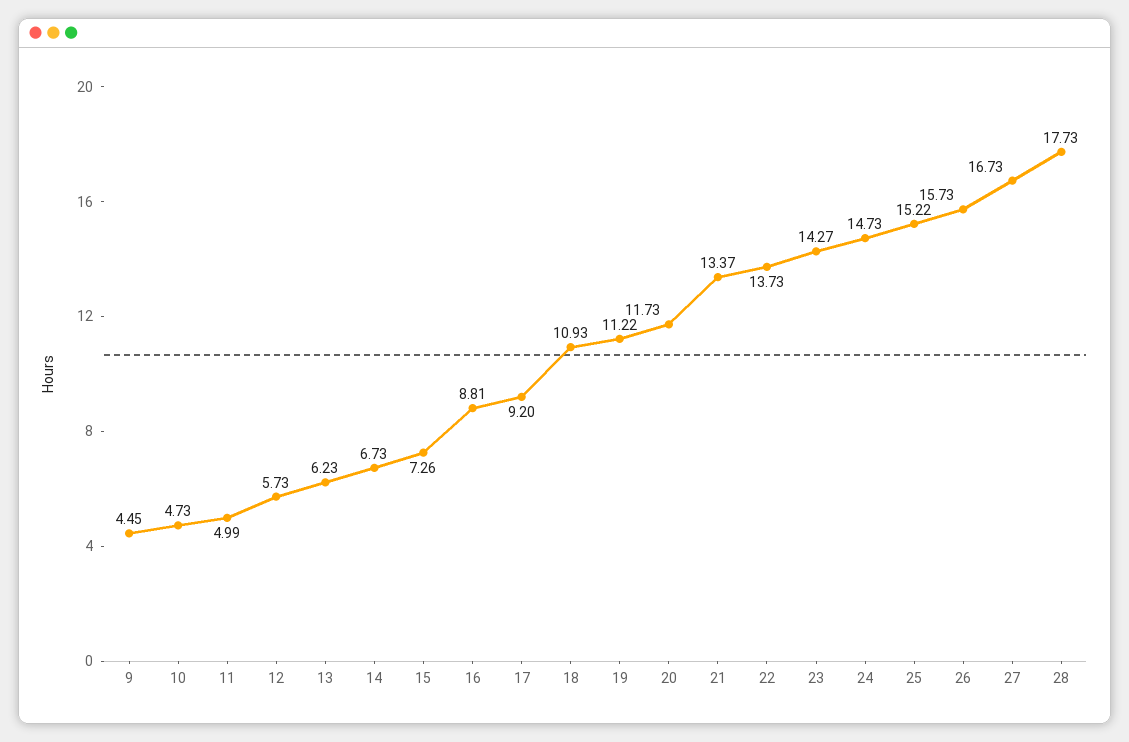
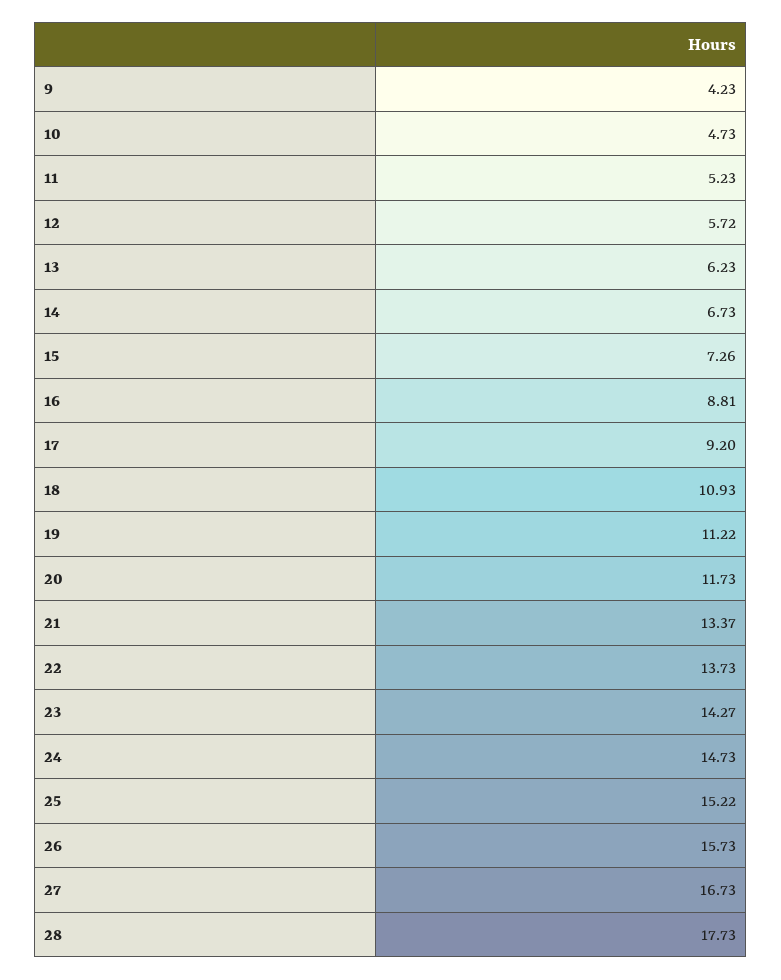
  {
-   "9": 4.45,
+   "9": 4.23,
    "10": 4.73,
-   "11": 4.99,
+   "11": 5.23,
-   "12": 5.73,
+   "12": 5.72,
    "13": 6.23,
    "14": 6.73,
    "15": 7.26,
    "16": 8.81,
    "17": 9.2,
    "18": 10.93,
    "19": 11.22,
    "20": 11.73,
    "21": 13.37,
    "22": 13.73,
    "23": 14.27,
    "24": 14.73,
    "25": 15.22,
    "26": 15.73,
    "27": 16.73,
    "28": 17.73
  }

